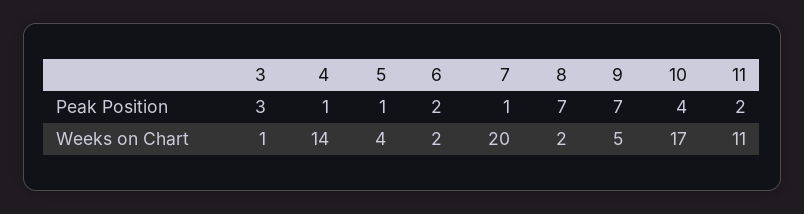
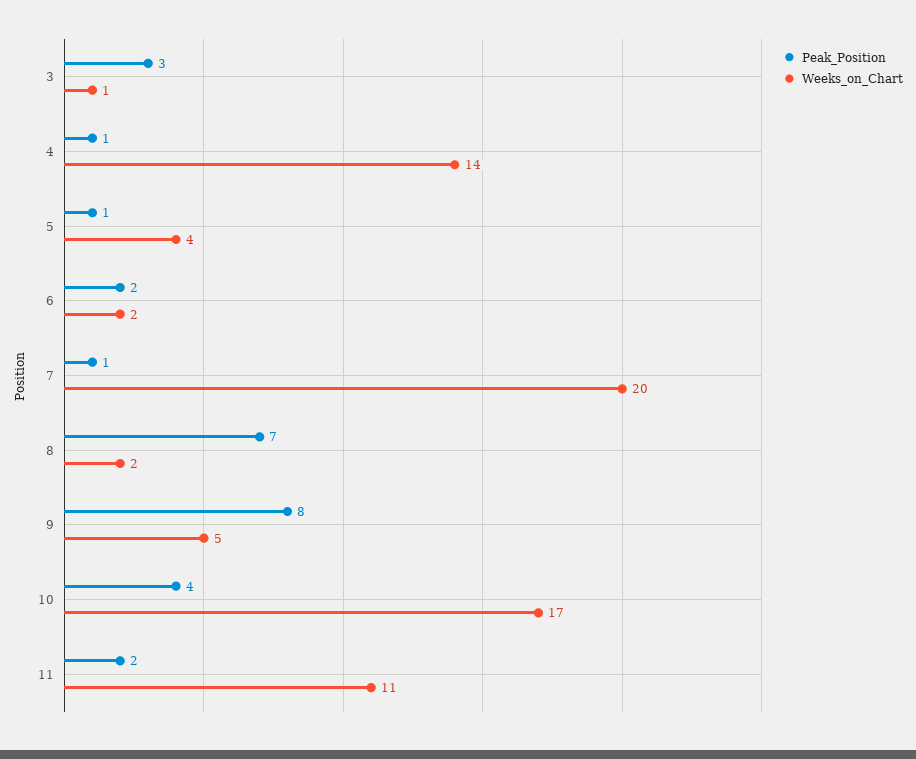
  {
    "Peak Position": {
      "3": 3,
      "4": 1,
      "5": 1,
      "6": 2,
      "7": 1,
      "8": 7,
-     "9": 7,
+     "9": 8,
      "10": 4,
      "11": 2
    },
    "Weeks on Chart": {
      "3": 1,
      "4": 14,
      "5": 4,
      "6": 2,
      "7": 20,
      "8": 2,
      "9": 5,
      "10": 17,
      "11": 11
    }
  }

